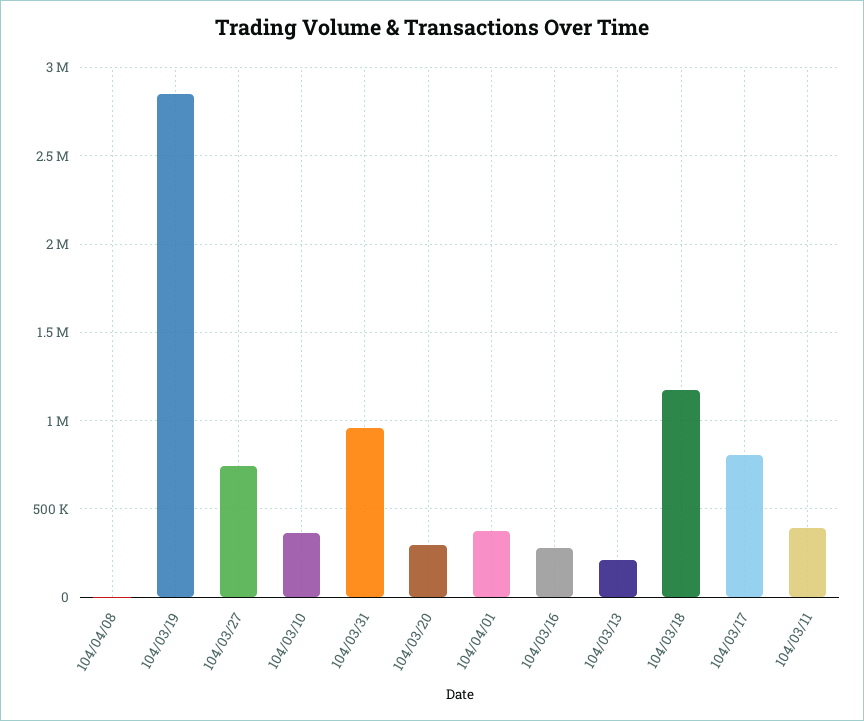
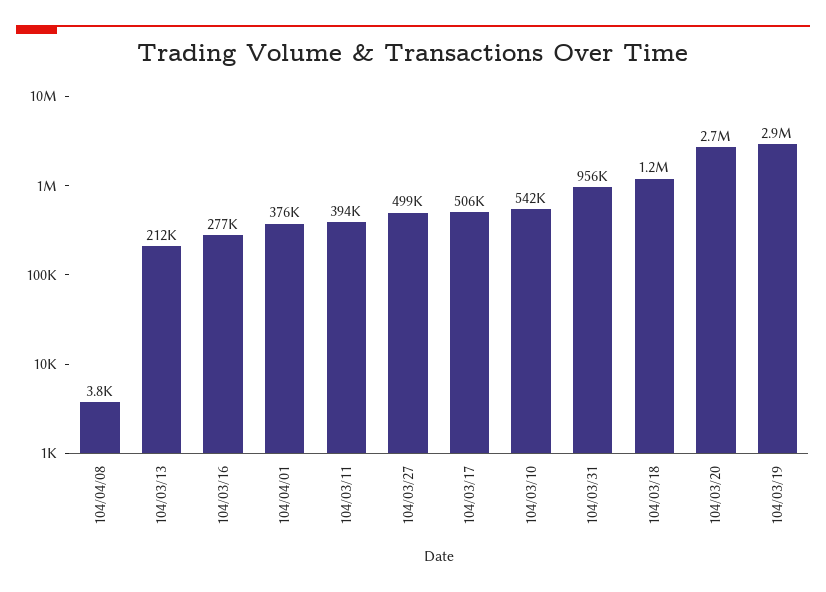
  {
    "104/04/08": 3800,
    "104/03/19": 2900000,
-   "104/03/27": 750000,
+   "104/03/27": 499000,
-   "104/03/10": 350000,
+   "104/03/10": 542000,
    "104/03/31": 956000,
-   "104/03/20": 300000,
+   "104/03/20": 2700000,
    "104/04/01": 376000,
    "104/03/16": 277000,
    "104/03/13": 212000,
    "104/03/18": 1200000,
-   "104/03/17": 800000,
+   "104/03/17": 506000,
    "104/03/11": 394000
  }

